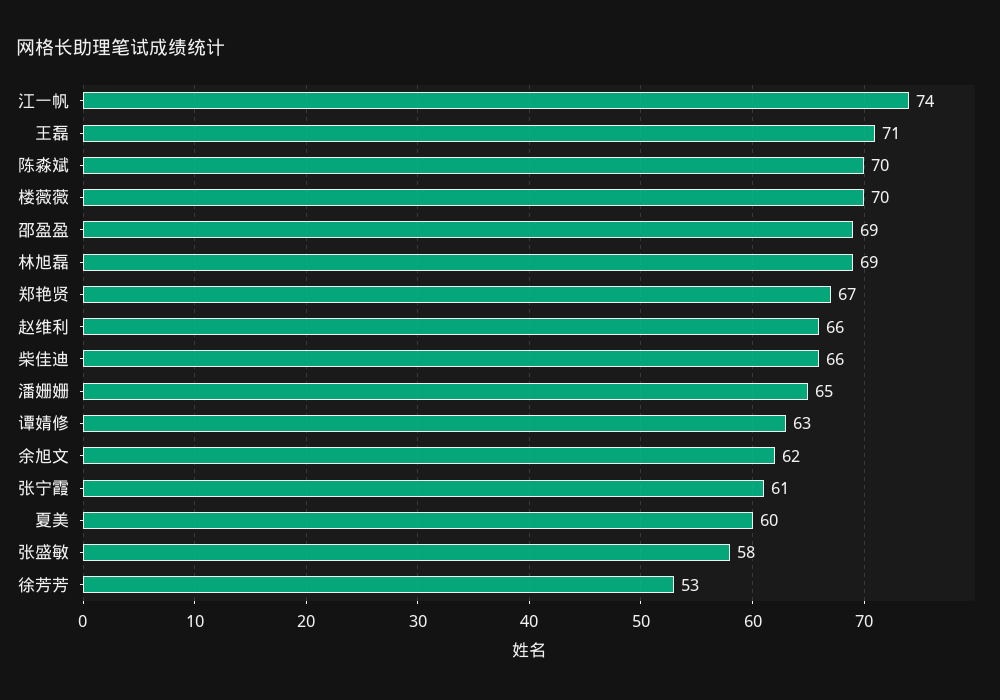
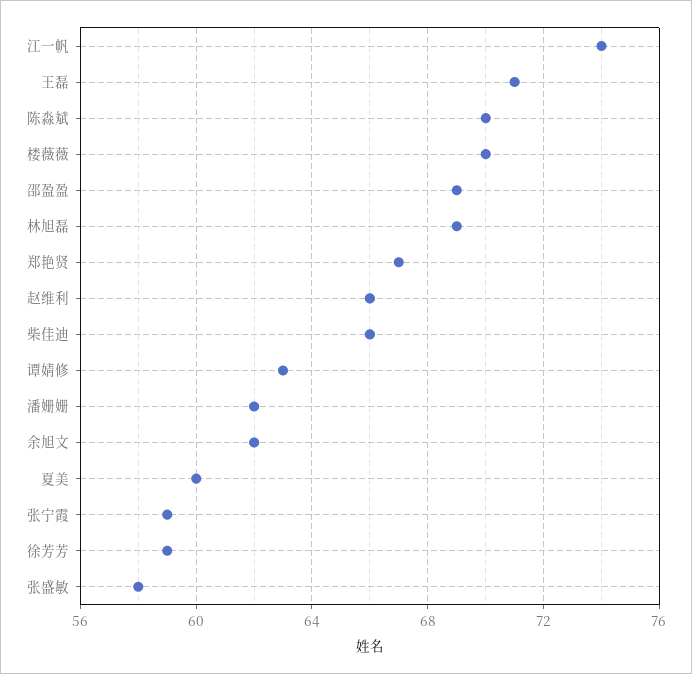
  {
    "江一帆": 74,
    "王磊": 71,
    "陈淼斌": 70,
    "楼薇薇": 70,
    "邵盈盈": 69,
    "林旭磊": 69,
    "郑艳贤": 67,
    "赵维利": 66,
    "柴佳迪": 66,
-   "潘姗姗": 65,
+   "潘姗姗": 62,
    "谭婧修": 63,
    "余旭文": 62,
-   "张宁霞": 61,
+   "张宁霞": 59,
    "夏美": 60,
    "张盛敏": 58,
-   "徐芳芳": 53
+   "徐芳芳": 59
  }

